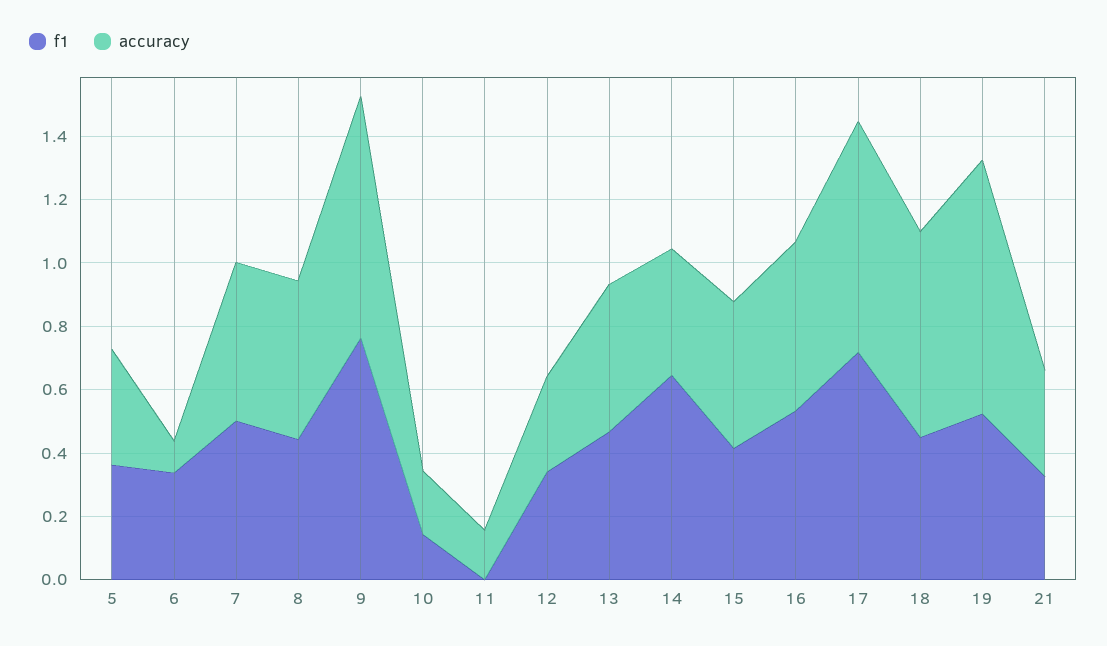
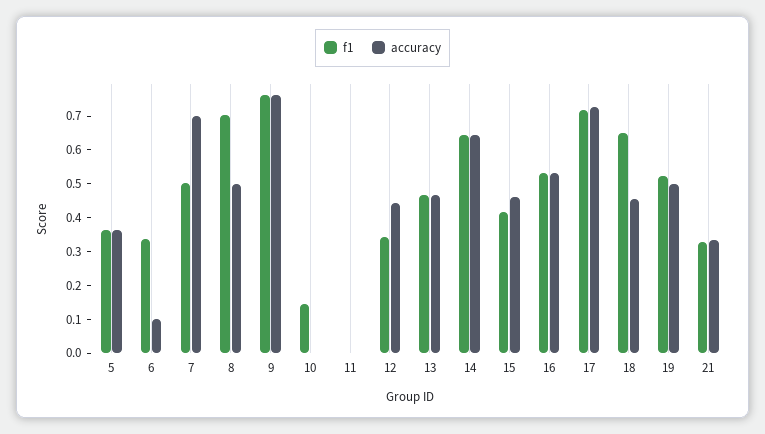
  {
    "f1": {
      "5": 0.375,
      "6": 0.35,
      "7": 0.5,
-     "8": 0.45,
+     "8": 0.7,
      "9": 0.775,
      "10": 0.15,
      "11": 0,
      "12": 0.35,
      "13": 0.475,
      "14": 0.65,
      "15": 0.425,
      "16": 0.525,
      "17": 0.725,
-     "18": 0.45,
+     "18": 0.65,
      "19": 0.525,
      "21": 0.325
    },
    "accuracy": {
      "5": 0.375,
      "6": 0.1,
-     "7": 0.5,
+     "7": 0.7,
      "8": 0.5,
      "9": 0.75,
-     "10": 0.2,
+     "10": 0,
-     "11": 0.15,
+     "11": 0,
-     "12": 0.3,
+     "12": 0.45,
      "13": 0.475,
-     "14": 0.4,
+     "14": 0.65,
      "15": 0.45,
      "16": 0.525,
      "17": 0.725,
-     "18": 0.65,
+     "18": 0.45,
-     "19": 0.8,
+     "19": 0.5,
      "21": 0.325
    }
  }

